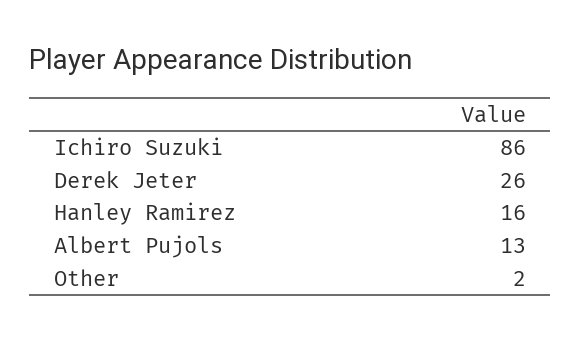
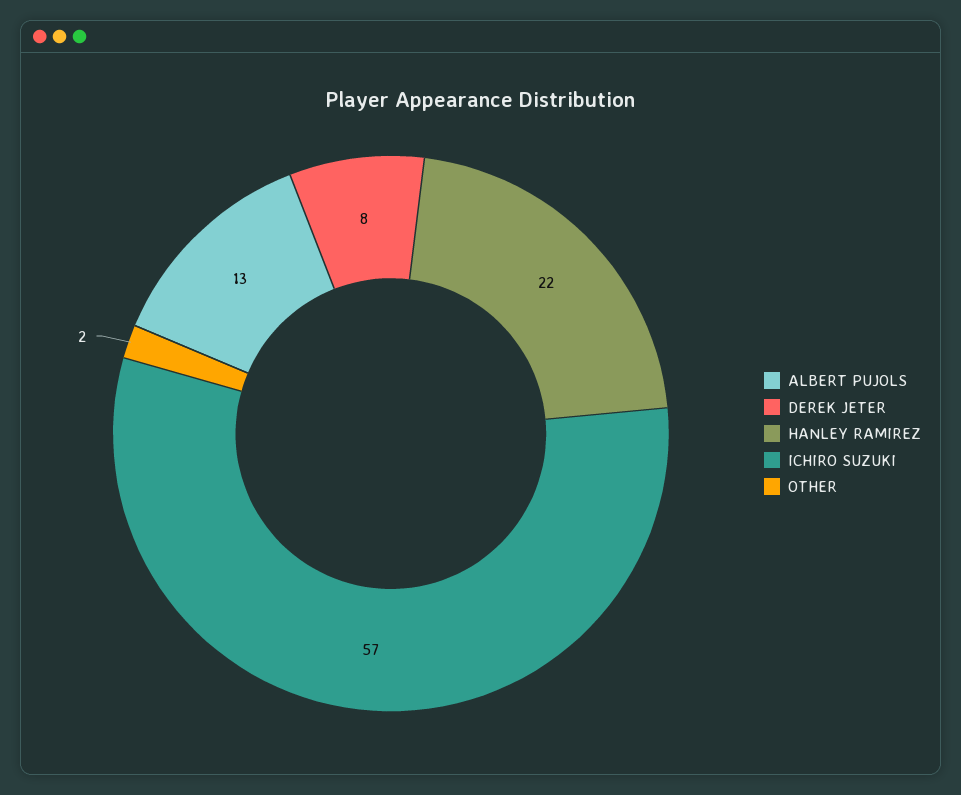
  {
-   "Ichiro Suzuki": 86,
+   "Ichiro Suzuki": 57,
-   "Derek Jeter": 26,
+   "Derek Jeter": 8,
-   "Hanley Ramirez": 16,
+   "Hanley Ramirez": 22,
    "Albert Pujols": 13,
    "Other": 2
  }

